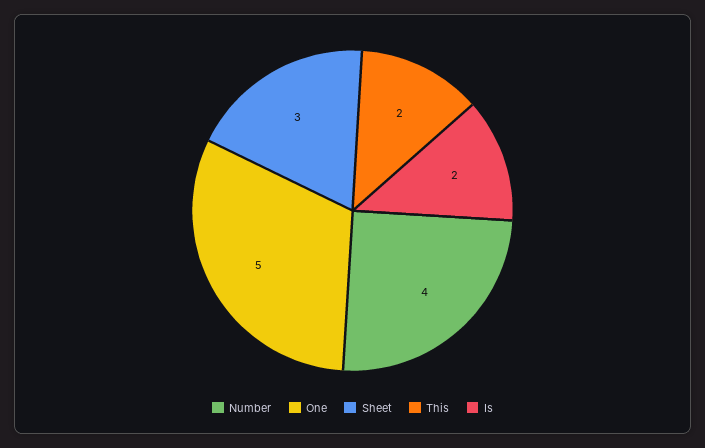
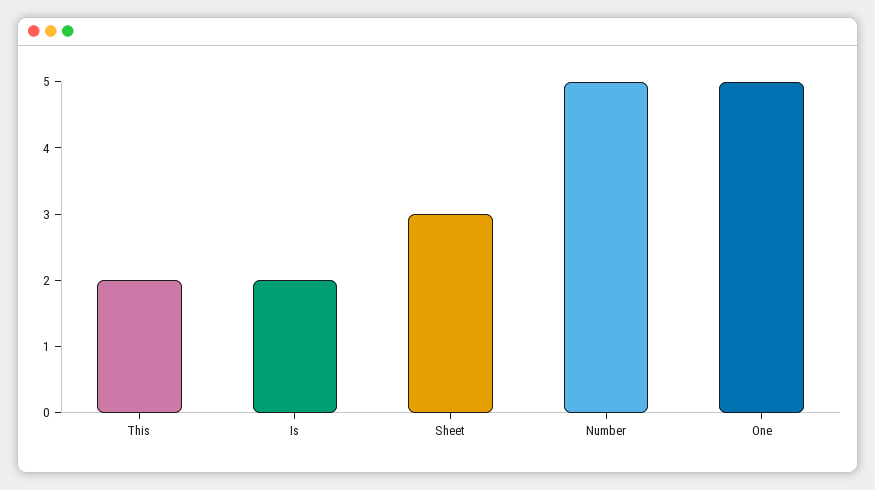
  {
-   "Number": 4,
+   "Number": 5,
    "One": 5,
    "Sheet": 3,
    "This": 2,
    "Is": 2
  }

